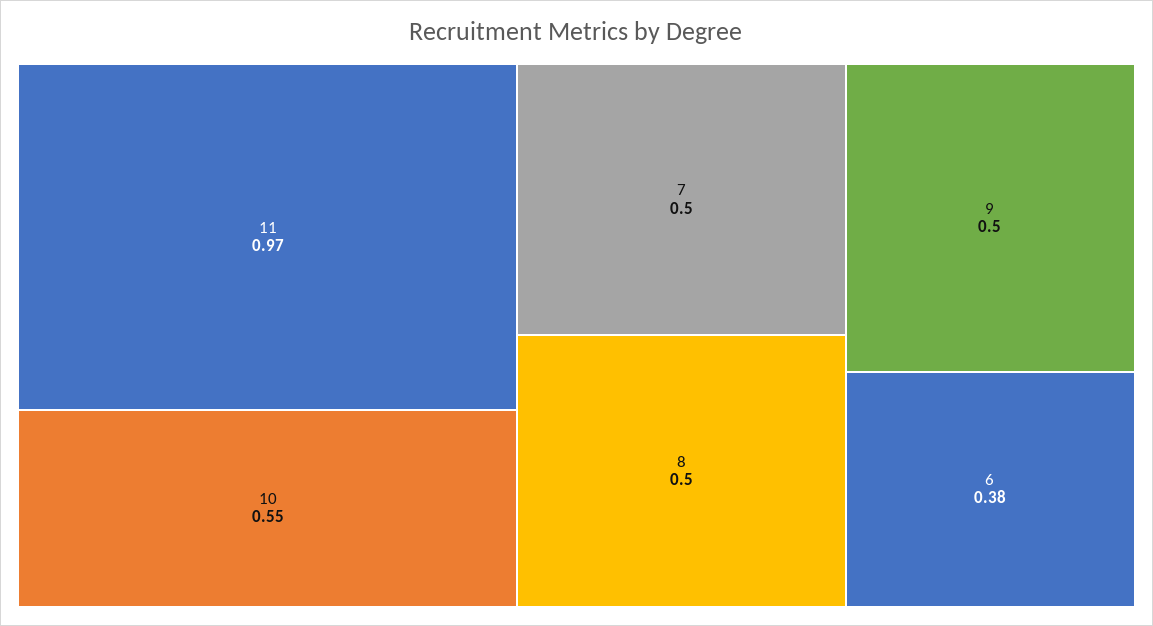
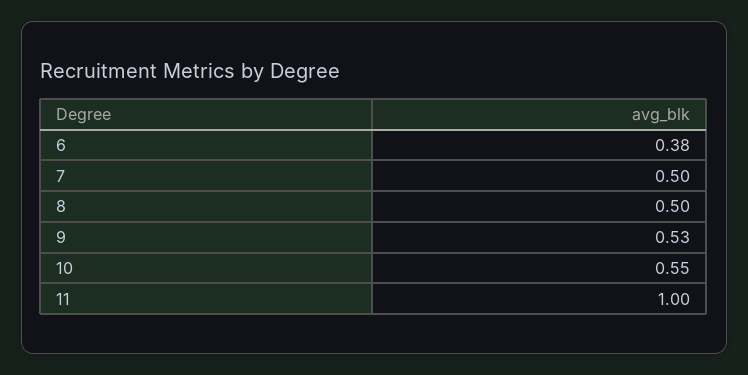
  {
-   "11": 0.97,
+   "11": 1,
    "10": 0.55,
    "7": 0.5,
    "8": 0.5,
-   "9": 0.5,
+   "9": 0.53,
    "6": 0.38
  }

